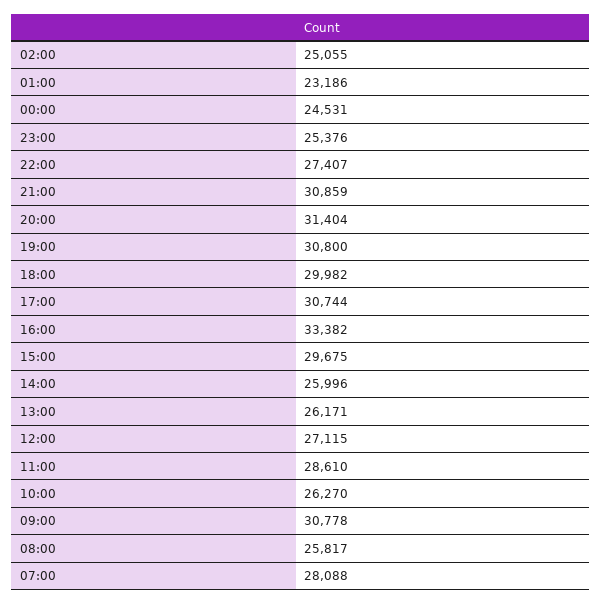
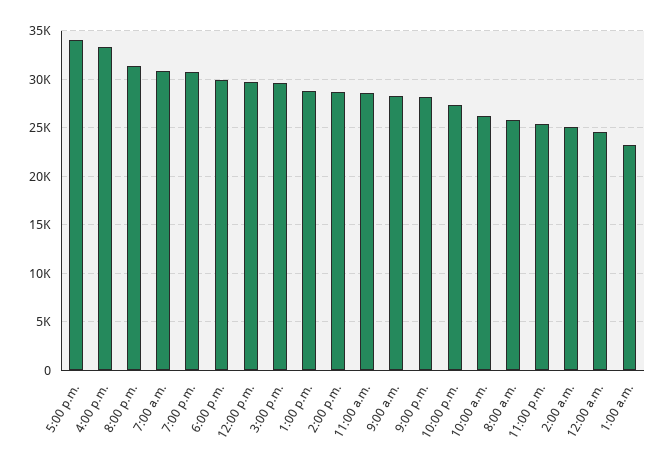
  {
    "02:00": 25055,
    "01:00": 23186,
    "00:00": 24531,
    "23:00": 25376,
    "22:00": 27407,
-   "21:00": 30859,
+   "21:00": 28000,
    "20:00": 31404,
    "19:00": 30800,
    "18:00": 29982,
-   "17:00": 30744,
+   "17:00": 34000,
    "16:00": 33382,
    "15:00": 29675,
-   "14:00": 25996,
+   "14:00": 29000,
-   "13:00": 26171,
+   "13:00": 29000,
-   "12:00": 27115,
+   "12:00": 30000,
    "11:00": 28610,
    "10:00": 26270,
-   "09:00": 30778,
+   "09:00": 28000,
    "08:00": 25817,
-   "07:00": 28088
+   "07:00": 31000
  }

